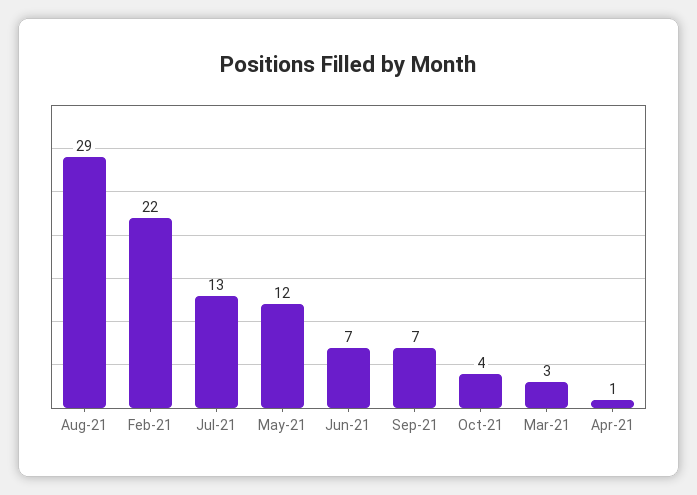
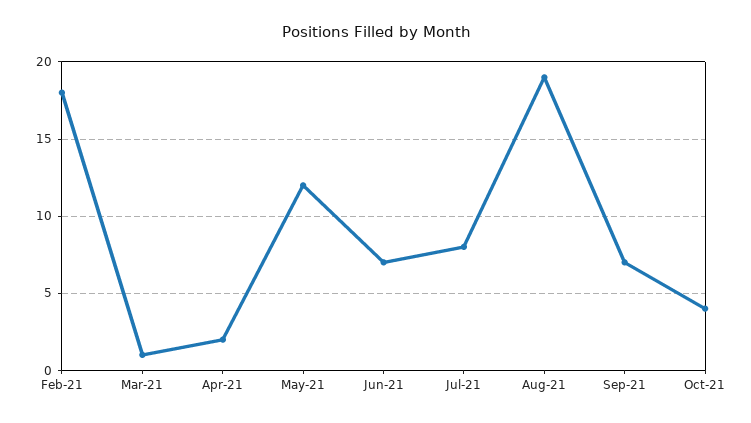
  {
-   "Aug-21": 29,
+   "Aug-21": 19,
-   "Feb-21": 22,
+   "Feb-21": 18,
-   "Jul-21": 13,
+   "Jul-21": 8,
    "May-21": 12,
    "Jun-21": 7,
    "Sep-21": 7,
    "Oct-21": 4,
-   "Mar-21": 3,
+   "Mar-21": 1,
-   "Apr-21": 1
+   "Apr-21": 2
  }

